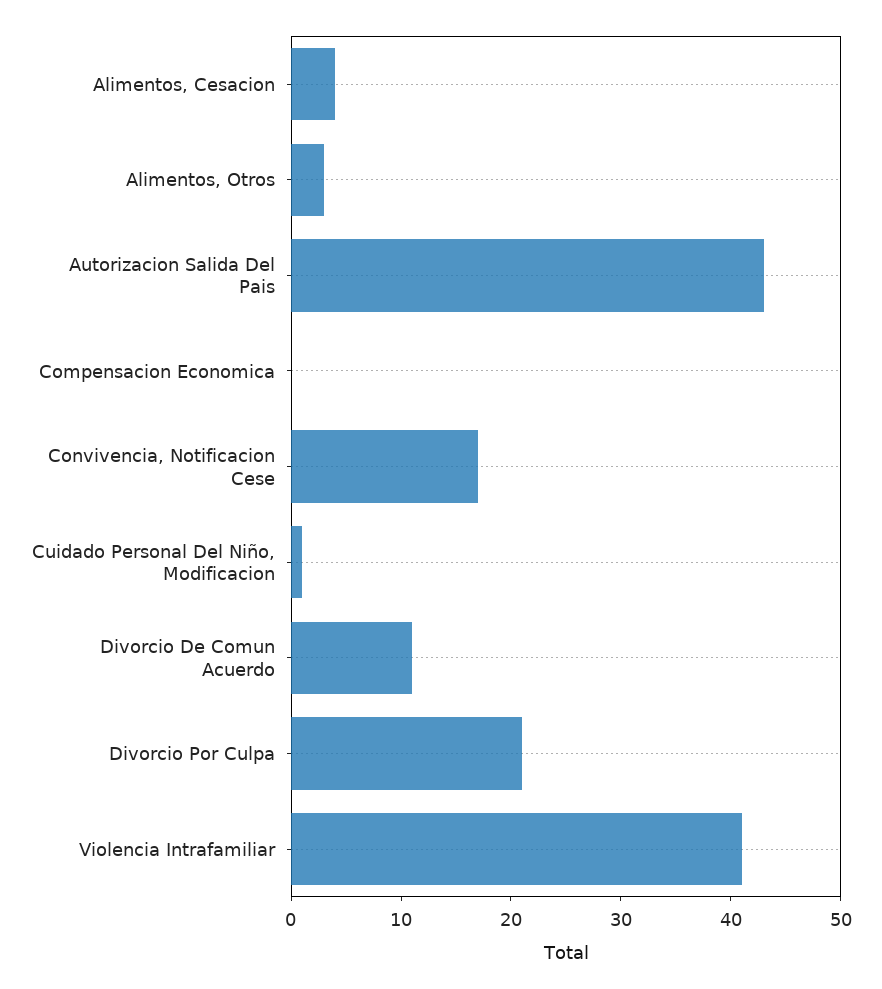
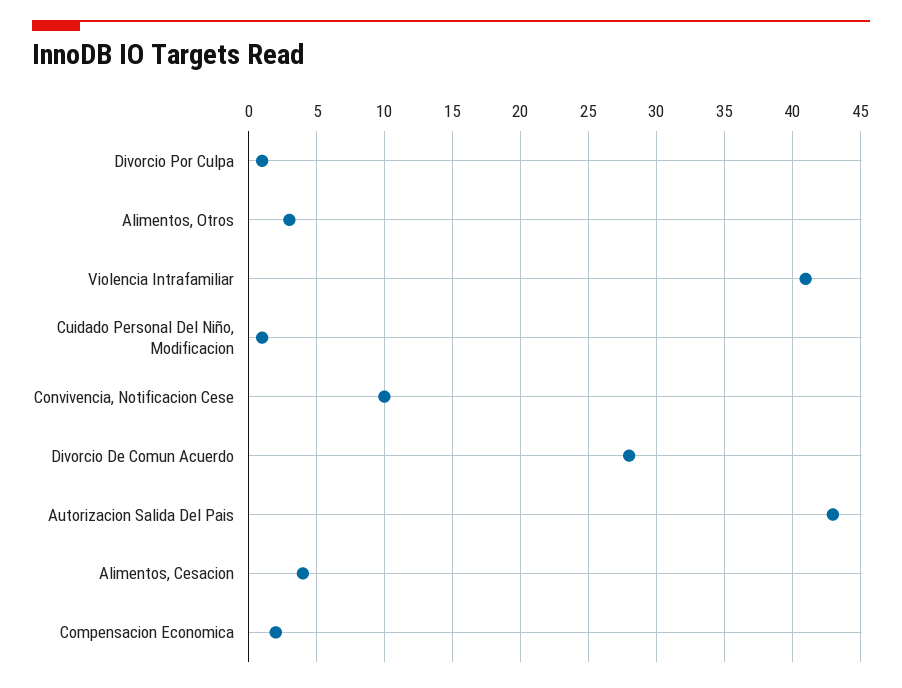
  {
    "Alimentos, Cesacion": 4,
    "Alimentos, Otros": 3,
    "Autorizacion Salida Del Pais": 43,
-   "Compensacion Economica": 0,
+   "Compensacion Economica": 2,
-   "Convivencia, Notificacion Cese": 17,
+   "Convivencia, Notificacion Cese": 10,
    "Cuidado Personal Del Niño, Modificacion": 1,
-   "Divorcio De Comun Acuerdo": 11,
+   "Divorcio De Comun Acuerdo": 28,
-   "Divorcio Por Culpa": 21,
+   "Divorcio Por Culpa": 1,
    "Violencia Intrafamiliar": 41
  }

